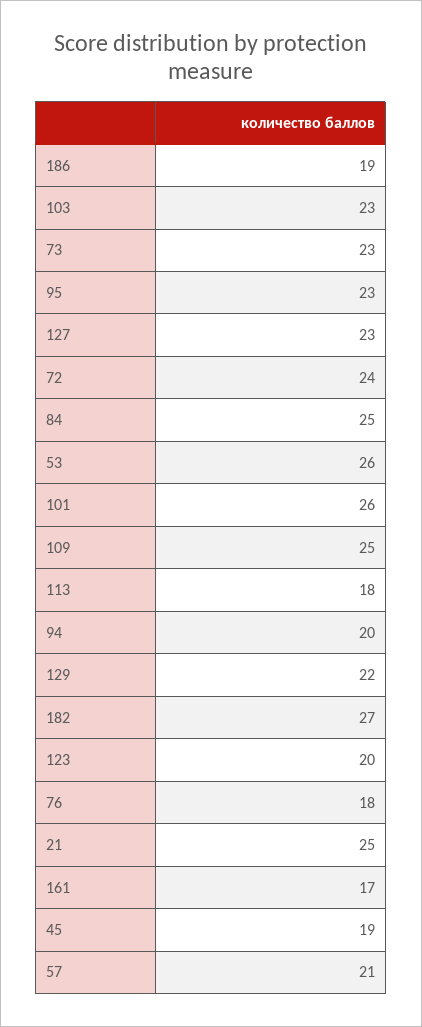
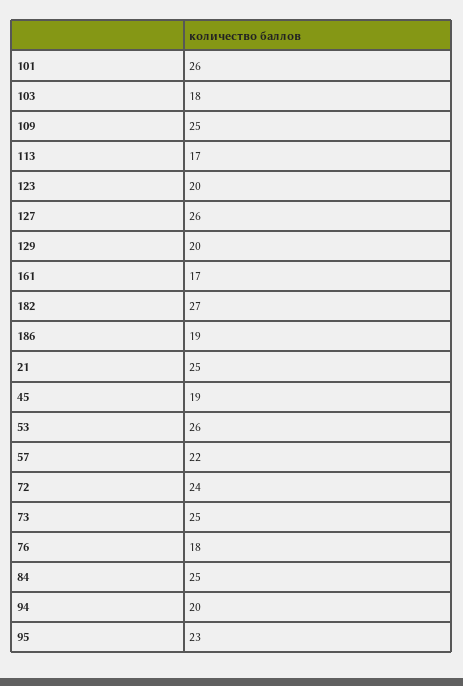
  {
    "186": 19,
-   "103": 23,
+   "103": 18,
-   "73": 23,
+   "73": 25,
    "95": 23,
-   "127": 23,
+   "127": 26,
    "72": 24,
    "84": 25,
    "53": 26,
    "101": 26,
    "109": 25,
-   "113": 18,
+   "113": 17,
    "94": 20,
-   "129": 22,
+   "129": 20,
    "182": 27,
    "123": 20,
    "76": 18,
    "21": 25,
    "161": 17,
    "45": 19,
-   "57": 21
+   "57": 22
  }

